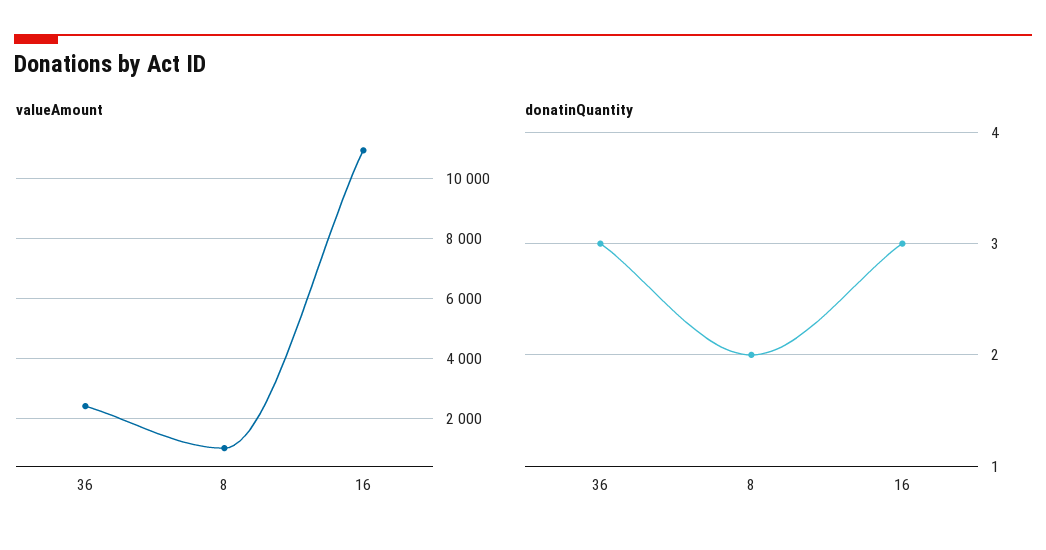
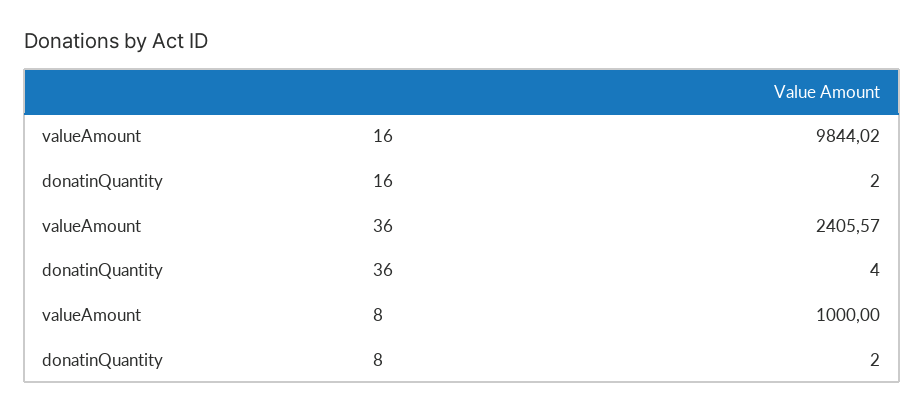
  {
    "valueAmount": {
      "36": 2405.57,
      "8": 1000,
-     "16": 11000
+     "16": 9844.02
    },
    "donatinQuantity": {
-     "36": 3,
+     "36": 4,
      "8": 2,
-     "16": 3
+     "16": 2
    }
  }

